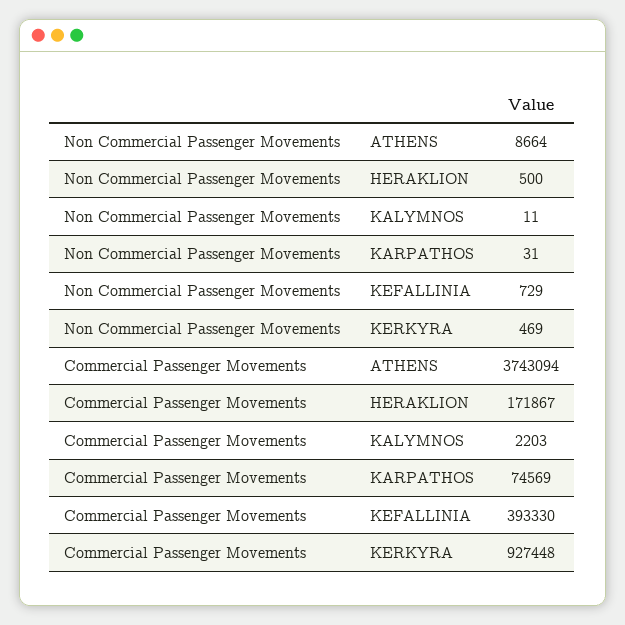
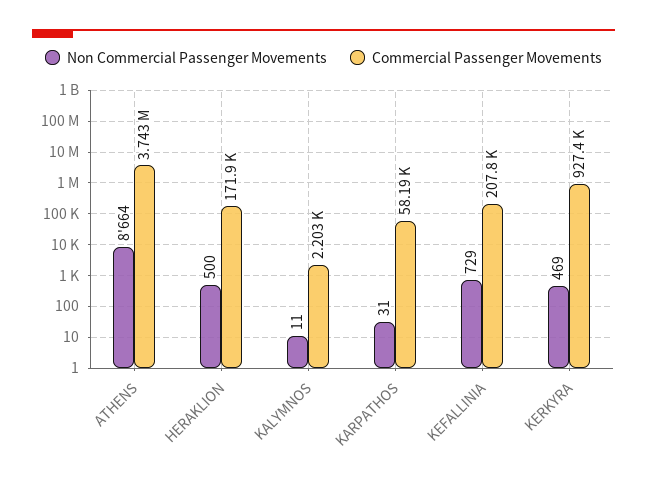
  {
    "Non Commercial Passenger Movements": {
      "ATHENS": 8664,
      "HERAKLION": 500,
      "KALYMNOS": 11,
      "KARPATHOS": 31,
      "KEFALLINIA": 729,
      "KERKYRA": 469
    },
    "Commercial Passenger Movements": {
      "ATHENS": 3743094,
      "HERAKLION": 171867,
      "KALYMNOS": 2203,
-     "KARPATHOS": 74569,
+     "KARPATHOS": 58190,
-     "KEFALLINIA": 393330,
+     "KEFALLINIA": 207800,
      "KERKYRA": 927448
    }
  }

